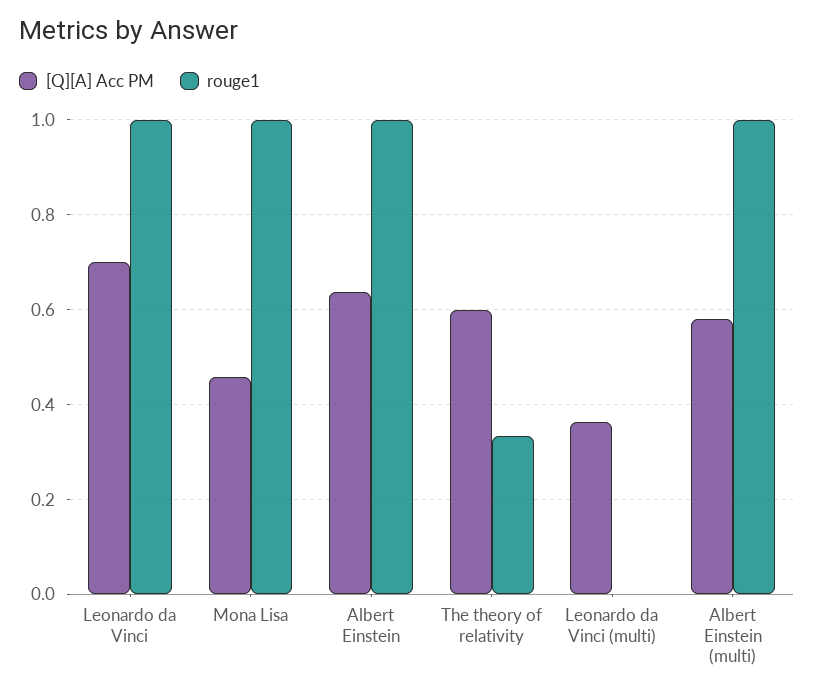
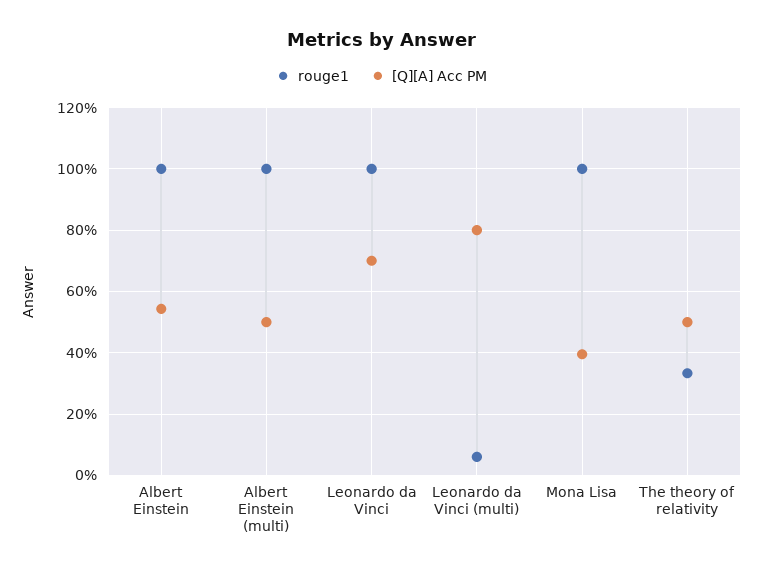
  {
    "[Q][A] Acc PM": {
      "Leonardo da Vinci": 0.7,
-     "Mona Lisa": 0.46,
+     "Mona Lisa": 0.4,
-     "Albert Einstein": 0.64,
+     "Albert Einstein": 0.54,
-     "The theory of relativity": 0.6,
+     "The theory of relativity": 0.5,
-     "Leonardo da Vinci (multi)": 0.36,
+     "Leonardo da Vinci (multi)": 0.8,
-     "Albert Einstein (multi)": 0.58
+     "Albert Einstein (multi)": 0.5
    },
    "rouge1": {
      "Leonardo da Vinci": 1,
      "Mona Lisa": 1,
      "Albert Einstein": 1,
      "The theory of relativity": 0.34,
-     "Leonardo da Vinci (multi)": 0,
+     "Leonardo da Vinci (multi)": 0.06,
      "Albert Einstein (multi)": 1
    }
  }

